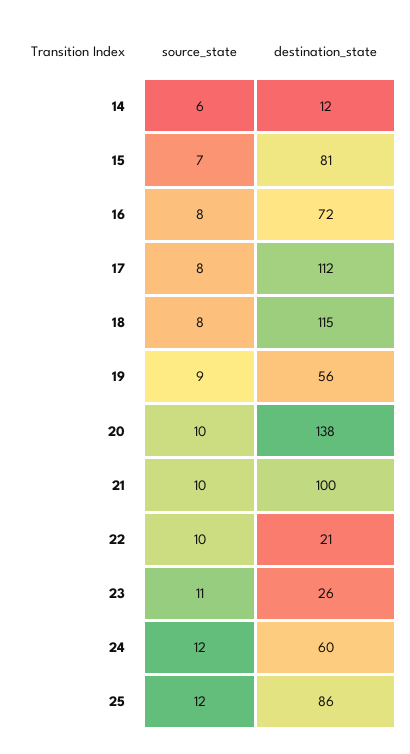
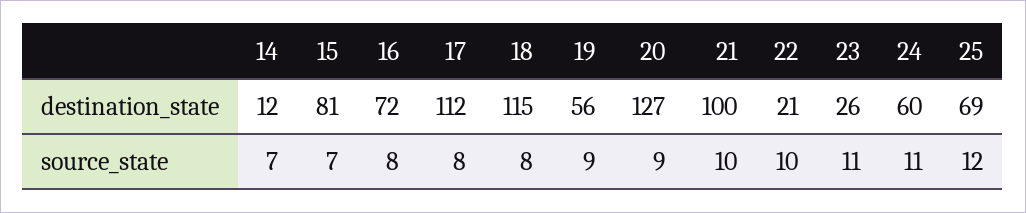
  {
    "source_state": {
-     "14": 6,
+     "14": 7,
      "15": 7,
      "16": 8,
      "17": 8,
      "18": 8,
      "19": 9,
-     "20": 10,
+     "20": 9,
      "21": 10,
      "22": 10,
      "23": 11,
-     "24": 12,
+     "24": 11,
      "25": 12
    },
    "destination_state": {
      "14": 12,
      "15": 81,
      "16": 72,
      "17": 112,
      "18": 115,
      "19": 56,
-     "20": 138,
+     "20": 127,
      "21": 100,
      "22": 21,
      "23": 26,
      "24": 60,
-     "25": 86
+     "25": 69
    }
  }

